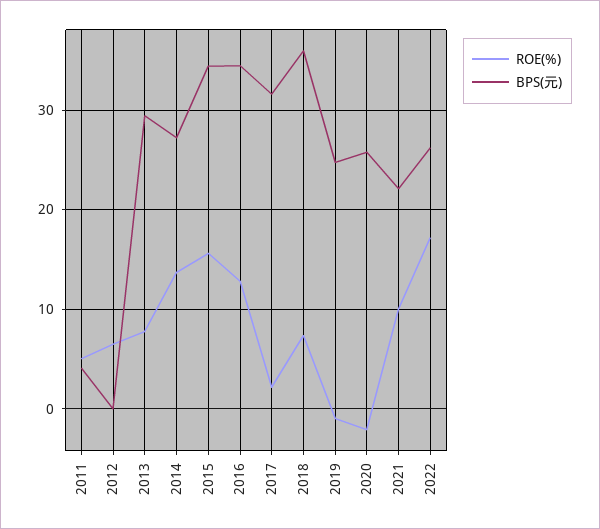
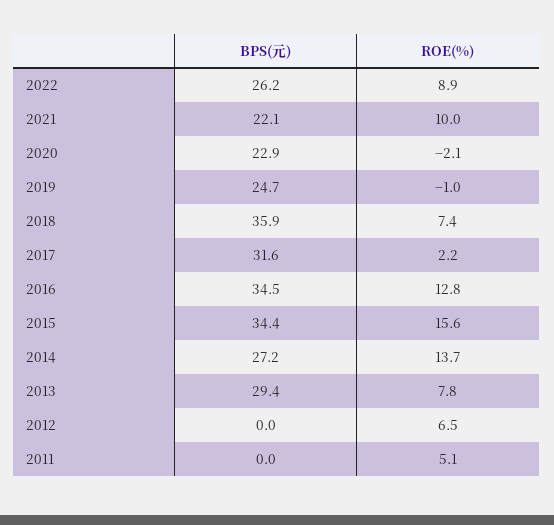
  {
    "ROE(%)": {
      "2011": 5.1,
      "2012": 6.5,
      "2013": 7.8,
      "2014": 13.7,
      "2015": 15.6,
      "2016": 12.8,
      "2017": 2.2,
      "2018": 7.4,
      "2019": -1,
      "2020": -2.1,
      "2021": 10,
-     "2022": 17
+     "2022": 8.9
    },
    "BPS(元)": {
-     "2011": 4,
+     "2011": 0,
      "2012": 0,
      "2013": 29.4,
      "2014": 27.2,
      "2015": 34.4,
      "2016": 34.5,
      "2017": 31.6,
      "2018": 35.9,
      "2019": 24.7,
-     "2020": 26,
+     "2020": 22.9,
      "2021": 22.1,
      "2022": 26.2
    }
  }

